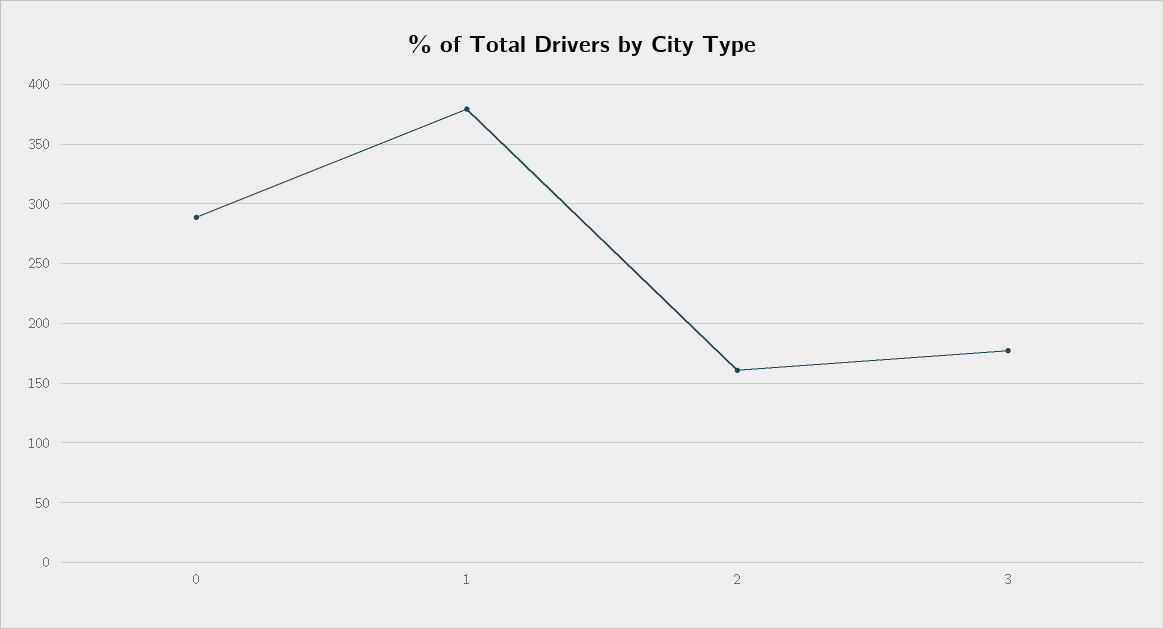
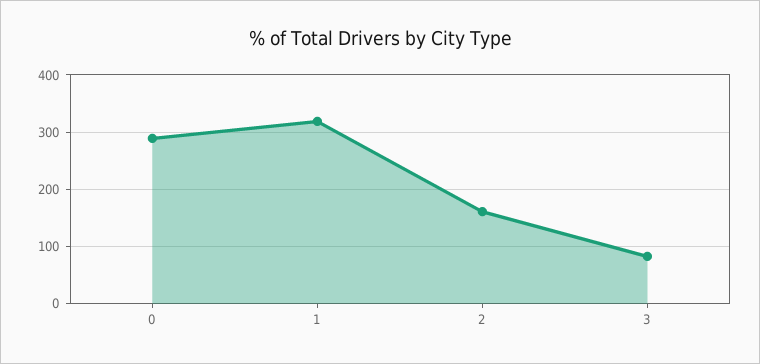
  {
    "0": 290,
-   "1": 380,
+   "1": 320,
    "2": 160,
-   "3": 180
+   "3": 80
  }

